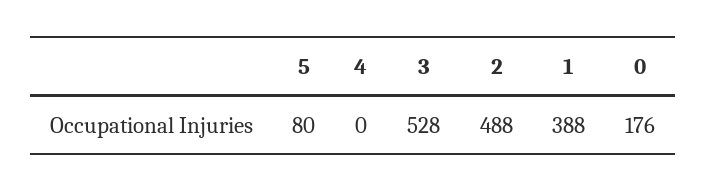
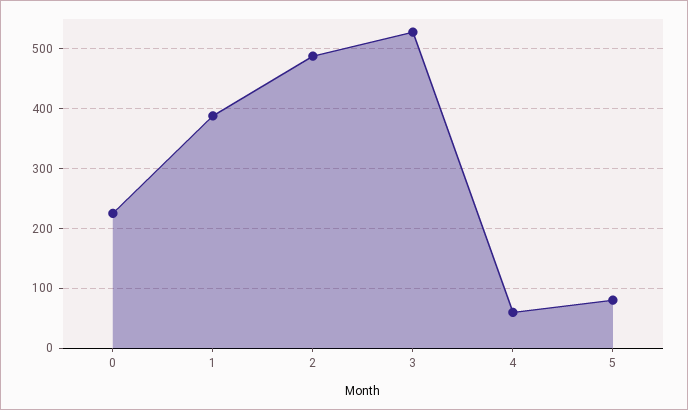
  {
    "5": 80,
-   "4": 0,
+   "4": 60,
    "3": 528,
    "2": 488,
    "1": 388,
-   "0": 176
+   "0": 220
  }

